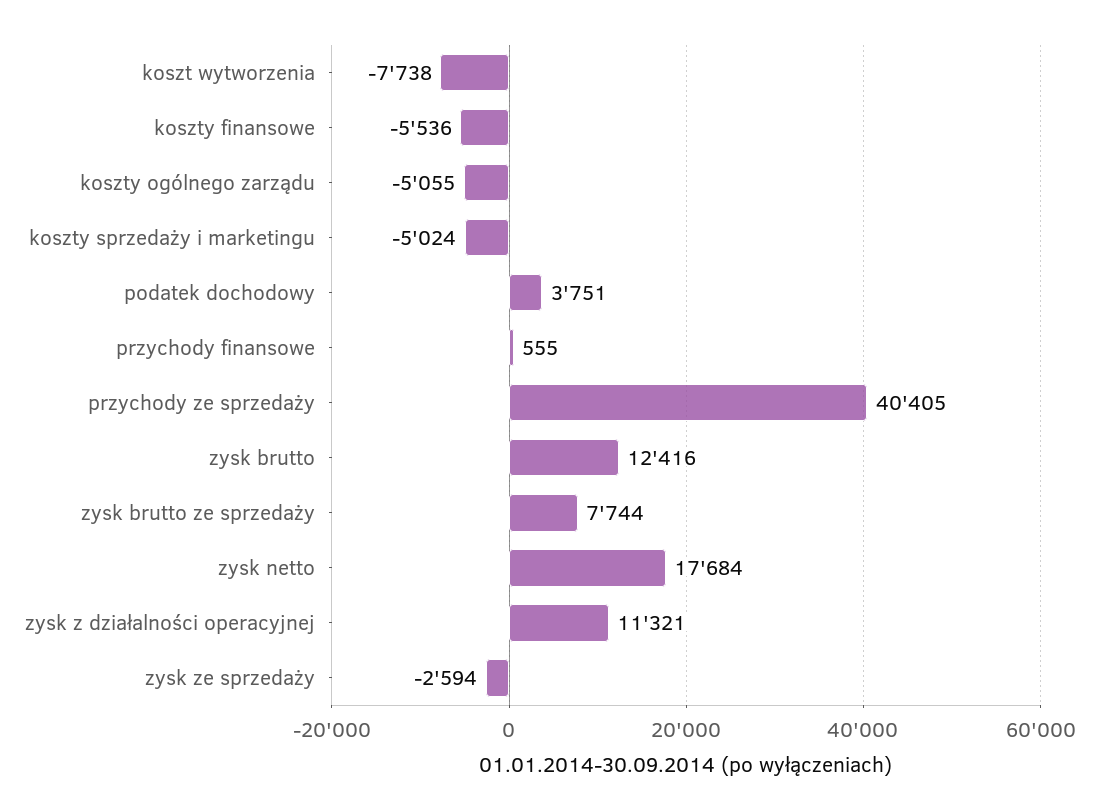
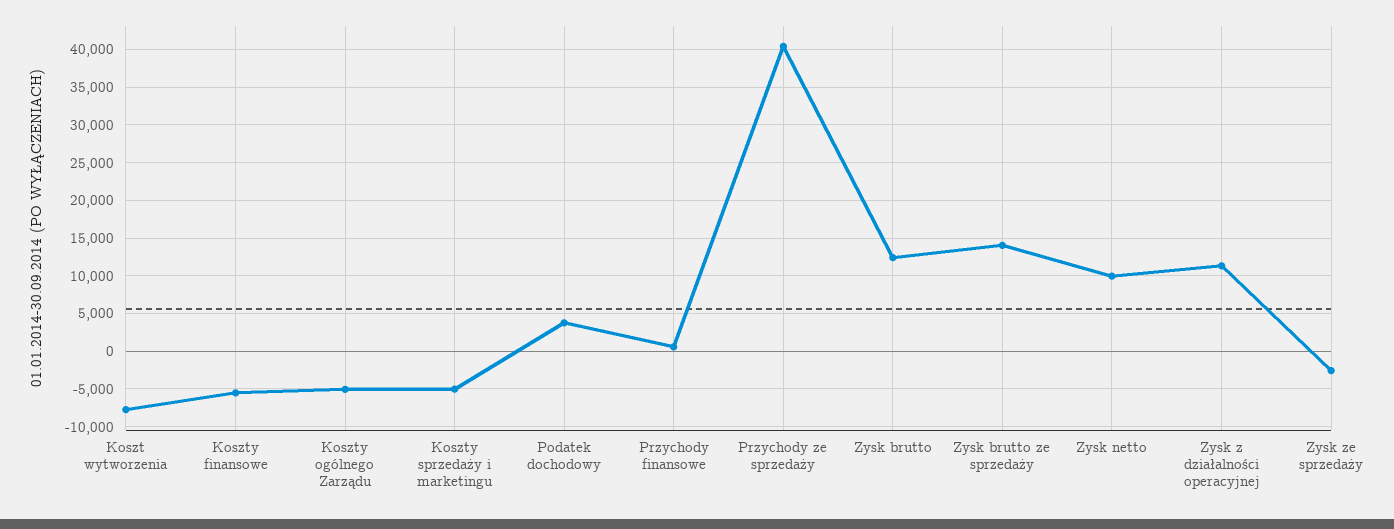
  {
    "koszt wytworzenia": -7738,
    "koszty finansowe": -5536,
    "koszty ogólnego zarządu": -5055,
    "koszty sprzedaży i marketingu": -5024,
    "podatek dochodowy": 3751,
    "przychody finansowe": 555,
    "przychody ze sprzedaży": 40405,
    "zysk brutto": 12416,
-   "zysk brutto ze sprzedaży": 7744,
+   "zysk brutto ze sprzedaży": 14000,
-   "zysk netto": 17684,
+   "zysk netto": 10000,
    "zysk z działalności operacyjnej": 11321,
    "zysk ze sprzedaży": -2594
  }

